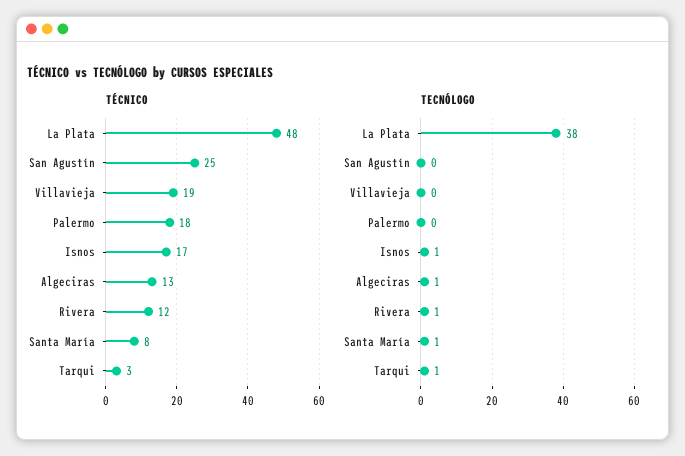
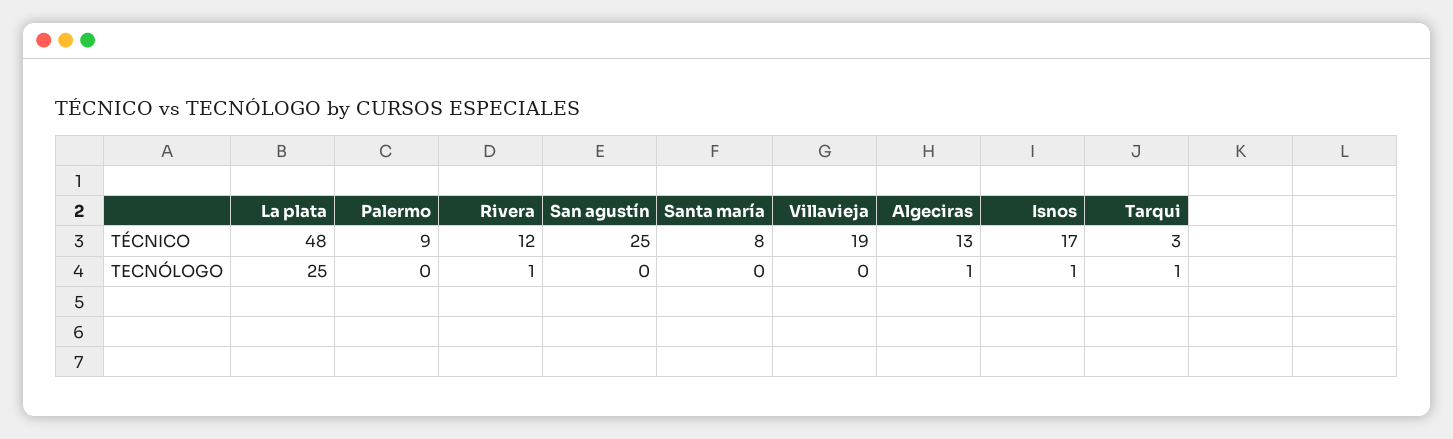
  {
    "TÉCNICO": {
      "La Plata": 48,
      "San Agustín": 25,
      "Villavieja": 19,
-     "Palermo": 18,
+     "Palermo": 9,
      "Isnos": 17,
      "Algeciras": 13,
      "Rivera": 12,
      "Santa María": 8,
      "Tarqui": 3
    },
    "TECNÓLOGO": {
-     "La Plata": 38,
+     "La Plata": 25,
      "San Agustín": 0,
      "Villavieja": 0,
      "Palermo": 0,
      "Isnos": 1,
      "Algeciras": 1,
      "Rivera": 1,
-     "Santa María": 1,
+     "Santa María": 0,
      "Tarqui": 1
    }
  }

